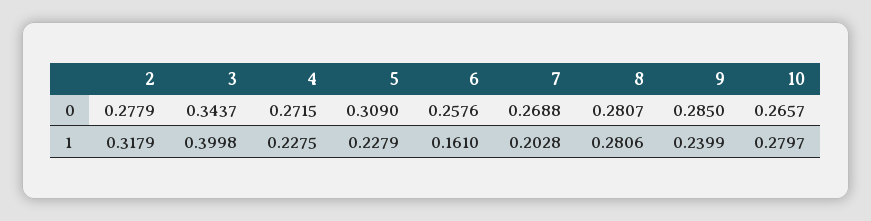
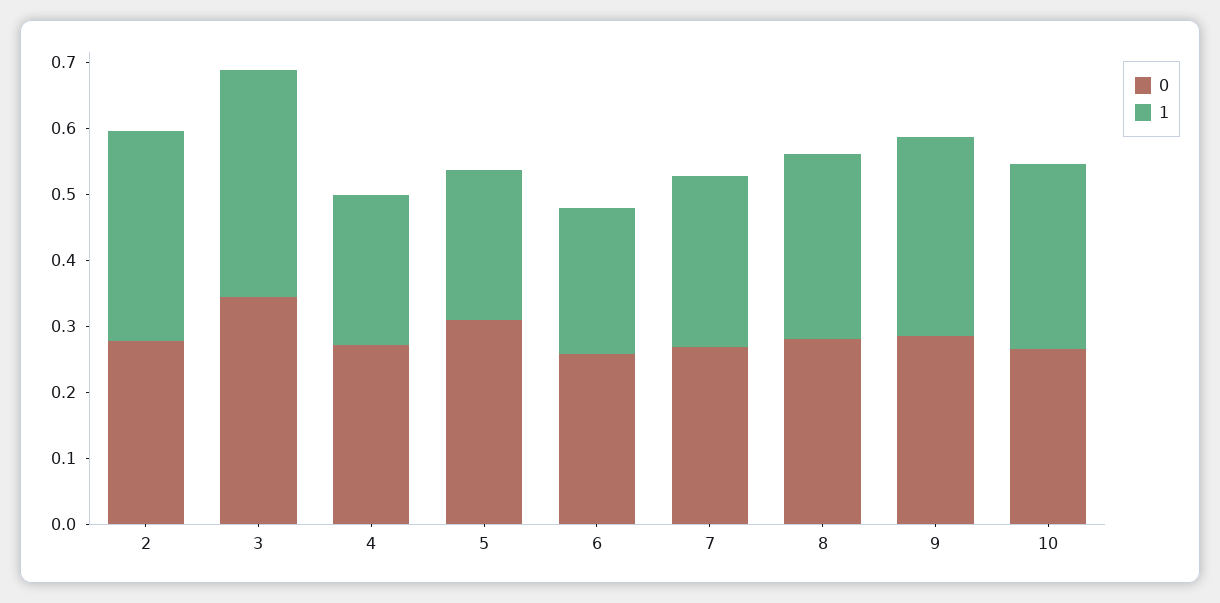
  {
    "0": {
      "2": 0.2779,
      "3": 0.3437,
      "4": 0.2715,
      "5": 0.309,
      "6": 0.2576,
      "7": 0.2688,
      "8": 0.2807,
      "9": 0.285,
      "10": 0.2657
    },
    "1": {
      "2": 0.3179,
-     "3": 0.3998,
+     "3": 0.34,
      "4": 0.2275,
      "5": 0.2279,
-     "6": 0.161,
+     "6": 0.22,
-     "7": 0.2028,
+     "7": 0.26,
      "8": 0.2806,
-     "9": 0.2399,
+     "9": 0.3,
      "10": 0.2797
    }
  }

